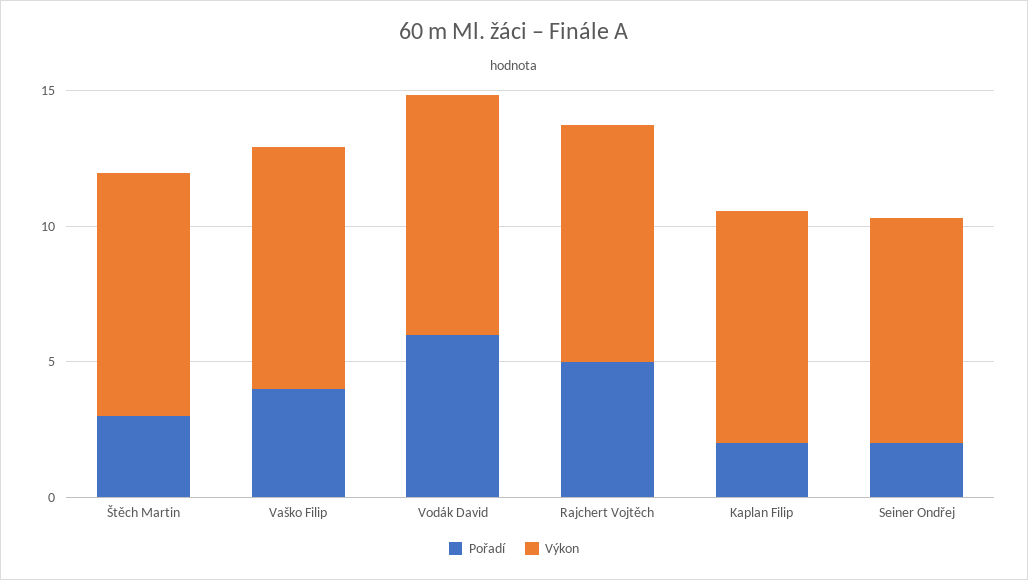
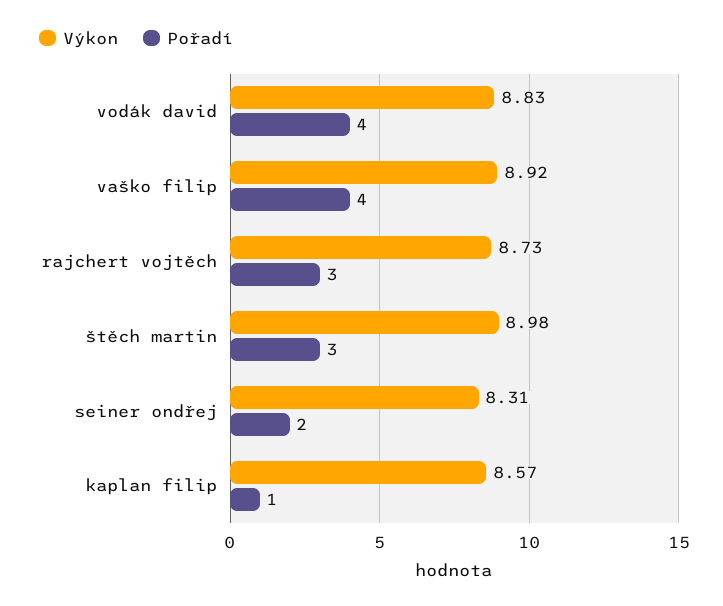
  {
    "Pořadí": {
      "Štěch Martin": 3,
      "Vaško Filip": 4,
-     "Vodák David": 6,
+     "Vodák David": 4,
-     "Rajchert Vojtěch": 5,
+     "Rajchert Vojtěch": 3,
-     "Kaplan Filip": 2,
+     "Kaplan Filip": 1,
      "Seiner Ondřej": 2
    },
    "Výkon": {
      "Štěch Martin": 8.98,
      "Vaško Filip": 8.92,
      "Vodák David": 8.83,
      "Rajchert Vojtěch": 8.73,
      "Kaplan Filip": 8.57,
      "Seiner Ondřej": 8.31
    }
  }

